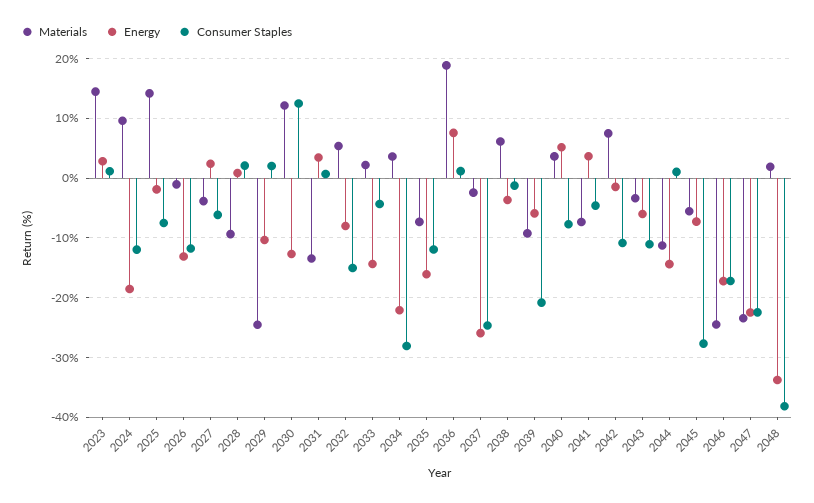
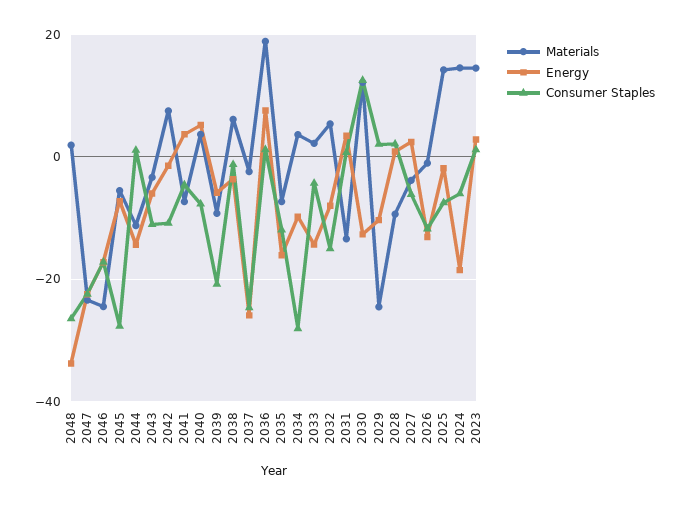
  {
    "Materials": {
      "2023": 14,
-     "2024": 10,
+     "2024": 14,
      "2025": 14,
      "2026": -2,
      "2027": -4,
      "2028": -10,
      "2029": -24,
      "2030": 12,
      "2031": -14,
      "2032": 6,
      "2033": 2,
      "2034": 4,
      "2035": -8,
      "2036": 18,
      "2037": -2,
      "2038": 6,
      "2039": -10,
      "2040": 4,
      "2041": -8,
      "2042": 8,
      "2043": -4,
      "2044": -12,
      "2045": -6,
      "2046": -24,
      "2047": -24,
      "2048": 2
    },
    "Energy": {
      "2023": 2,
      "2024": -18,
      "2025": -2,
      "2026": -14,
      "2027": 2,
      "2028": 0,
      "2029": -10,
      "2030": -12,
      "2031": 4,
      "2032": -8,
      "2033": -14,
-     "2034": -22,
+     "2034": -10,
      "2035": -16,
      "2036": 8,
      "2037": -26,
      "2038": -4,
      "2039": -6,
      "2040": 6,
      "2041": 4,
      "2042": -2,
      "2043": -6,
      "2044": -14,
      "2045": -8,
      "2046": -18,
      "2047": -22,
      "2048": -34
    },
    "Consumer Staples": {
      "2023": 2,
-     "2024": -12,
+     "2024": -6,
      "2025": -8,
      "2026": -12,
      "2027": -6,
      "2028": 2,
      "2029": 2,
      "2030": 12,
      "2031": 0,
      "2032": -16,
      "2033": -4,
      "2034": -28,
      "2035": -12,
      "2036": 2,
      "2037": -24,
      "2038": -2,
      "2039": -20,
      "2040": -8,
      "2041": -4,
      "2042": -10,
      "2043": -12,
      "2044": 2,
      "2045": -28,
      "2046": -18,
      "2047": -22,
-     "2048": -38
+     "2048": -26
    }
  }

